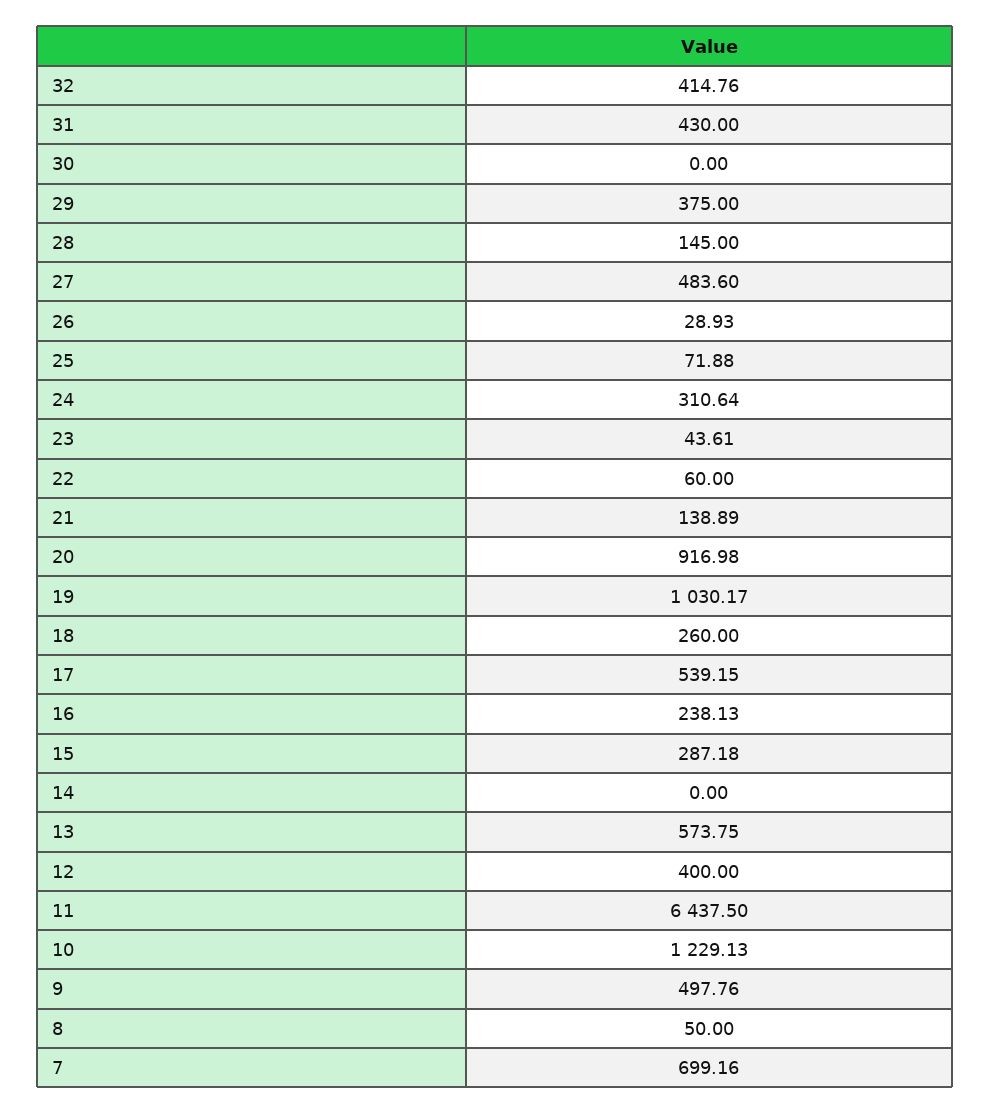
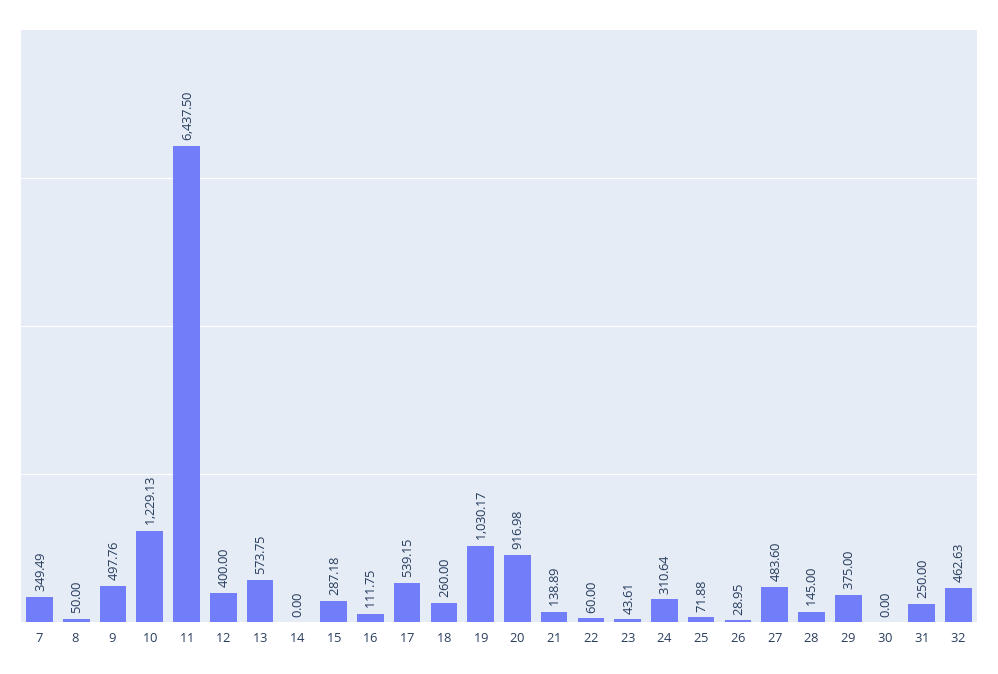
  {
-   "32": 414.76,
+   "32": 462.63,
-   "31": 430,
+   "31": 250,
    "30": 0,
    "29": 375,
    "28": 145,
    "27": 483.6,
-   "26": 28.93,
+   "26": 28.95,
    "25": 71.88,
    "24": 310.64,
    "23": 43.61,
    "22": 60,
    "21": 138.89,
    "20": 916.98,
    "19": 1030.17,
    "18": 260,
    "17": 539.15,
-   "16": 238.13,
+   "16": 111.75,
    "15": 287.18,
    "14": 0,
    "13": 573.75,
    "12": 400,
    "11": 6437.5,
    "10": 1229.13,
    "9": 497.76,
    "8": 50,
-   "7": 699.16
+   "7": 349.49
  }

